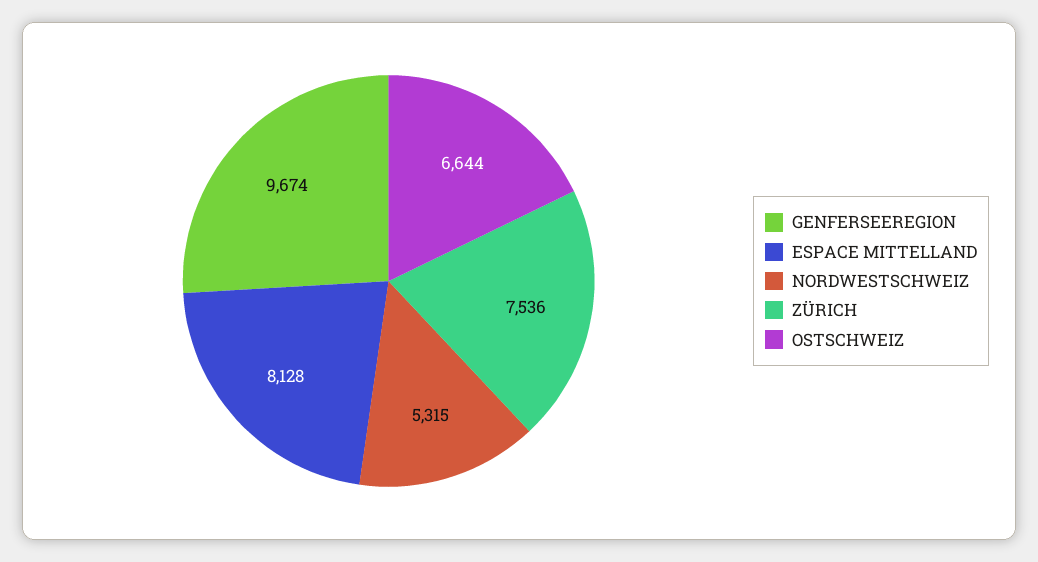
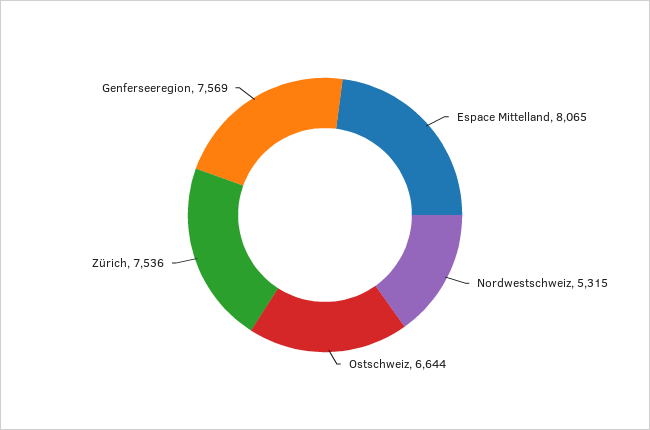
  {
-   "GENFERSEEREGION": 9674,
+   "GENFERSEEREGION": 7569,
-   "ESPACE MITTELLAND": 8128,
+   "ESPACE MITTELLAND": 8065,
    "NORDWESTSCHWEIZ": 5315,
    "ZÜRICH": 7536,
    "OSTSCHWEIZ": 6644
  }

